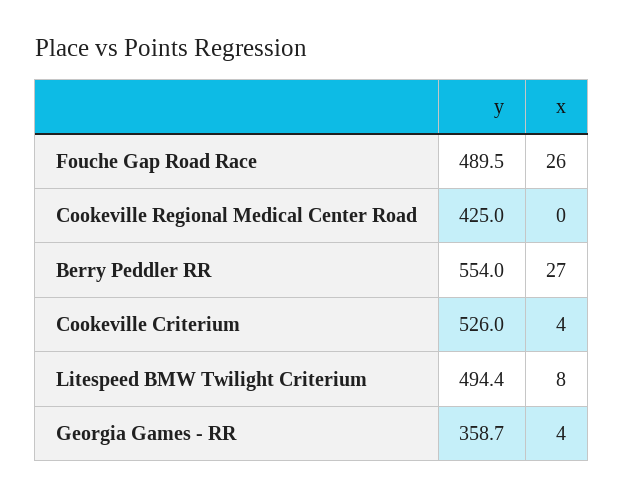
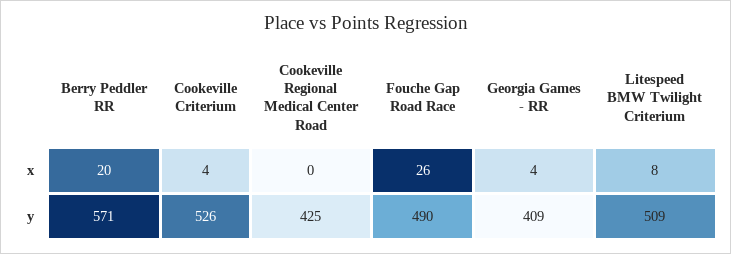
  {
    "y": {
      "Fouche Gap Road Race": 489.5,
      "Cookeville Regional Medical Center Road": 425,
-     "Berry Peddler RR": 554,
+     "Berry Peddler RR": 571,
      "Cookeville Criterium": 526,
-     "Litespeed BMW Twilight Criterium": 494.4,
+     "Litespeed BMW Twilight Criterium": 509,
-     "Georgia Games - RR": 358.7
+     "Georgia Games - RR": 409
    },
    "x": {
      "Fouche Gap Road Race": 26,
      "Cookeville Regional Medical Center Road": 0,
-     "Berry Peddler RR": 27,
+     "Berry Peddler RR": 20,
      "Cookeville Criterium": 4,
      "Litespeed BMW Twilight Criterium": 8,
      "Georgia Games - RR": 4
    }
  }

